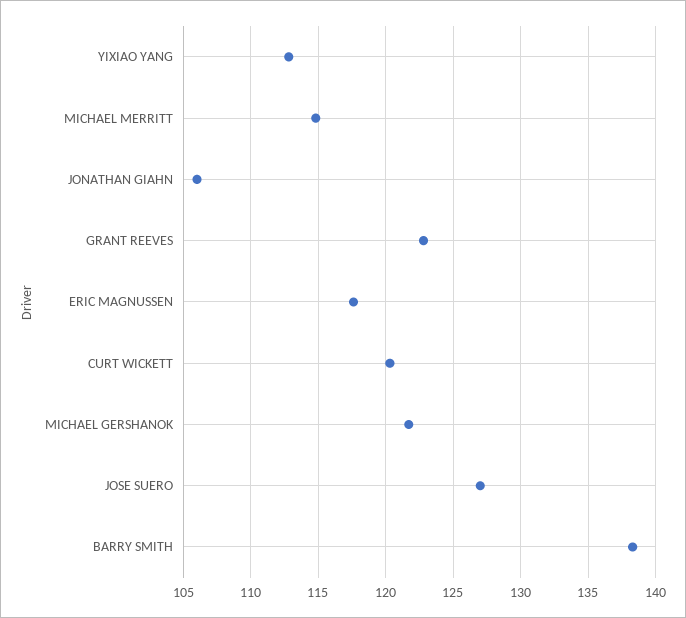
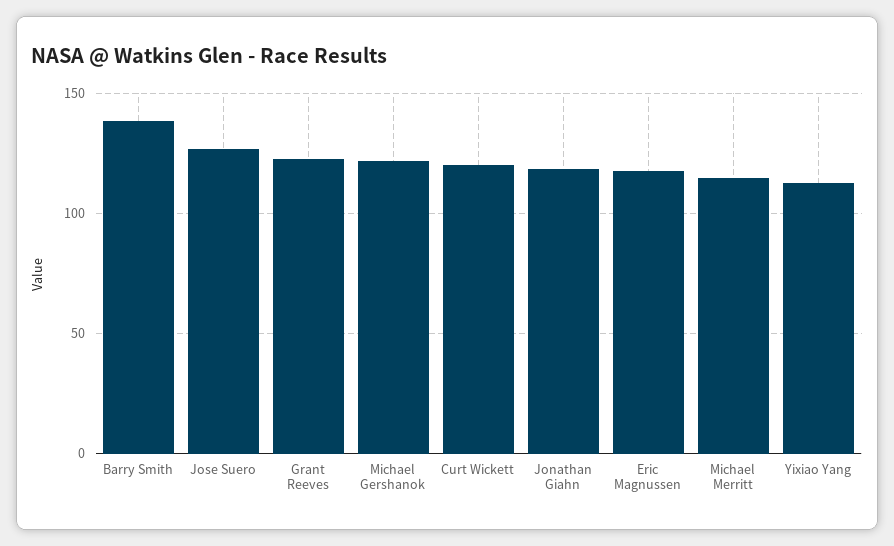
  {
    "YIXIAO YANG": 113,
    "MICHAEL MERRITT": 115,
-   "JONATHAN GIAHN": 106,
+   "JONATHAN GIAHN": 120,
    "GRANT REEVES": 123,
    "ERIC MAGNUSSEN": 117.5,
    "CURT WICKETT": 120.5,
    "MICHAEL GERSHANOK": 121.5,
    "JOSE SUERO": 127,
    "BARRY SMITH": 138.5
  }

